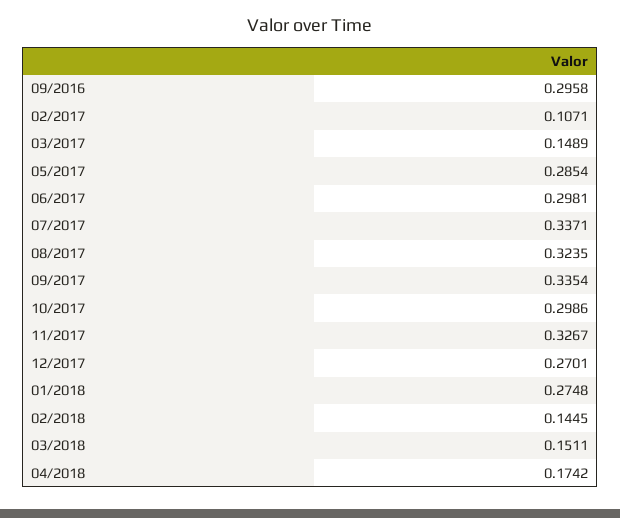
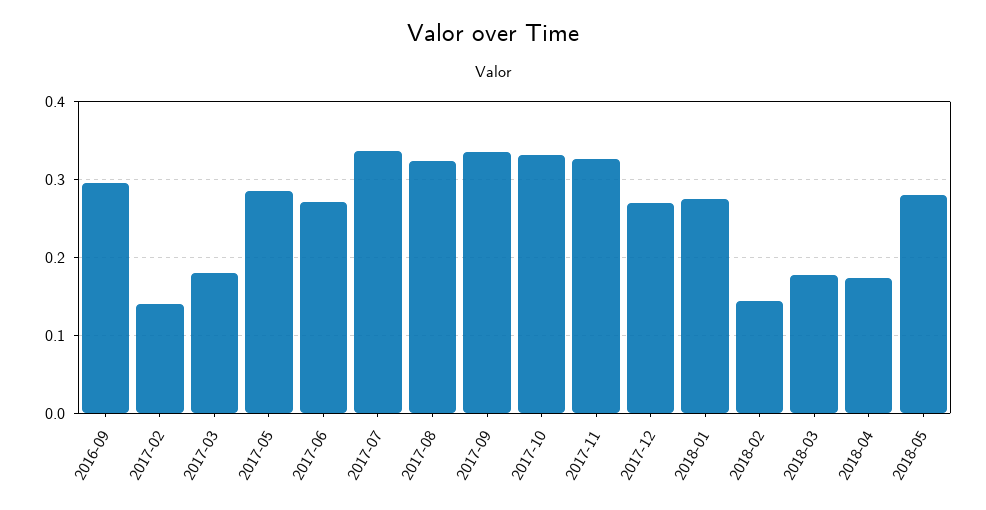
  {
    "09/2016": 0.2958,
-   "02/2017": 0.1071,
+   "02/2017": 0.14,
-   "03/2017": 0.1489,
+   "03/2017": 0.18,
    "05/2017": 0.2854,
-   "06/2017": 0.2981,
+   "06/2017": 0.27,
    "07/2017": 0.3371,
    "08/2017": 0.3235,
    "09/2017": 0.3354,
-   "10/2017": 0.2986,
+   "10/2017": 0.33,
    "11/2017": 0.3267,
    "12/2017": 0.2701,
    "01/2018": 0.2748,
    "02/2018": 0.1445,
-   "03/2018": 0.1511,
+   "03/2018": 0.18,
-   "04/2018": 0.1742
+   "04/2018": 0.1742,
+   "2018-05": 0.28
  }

